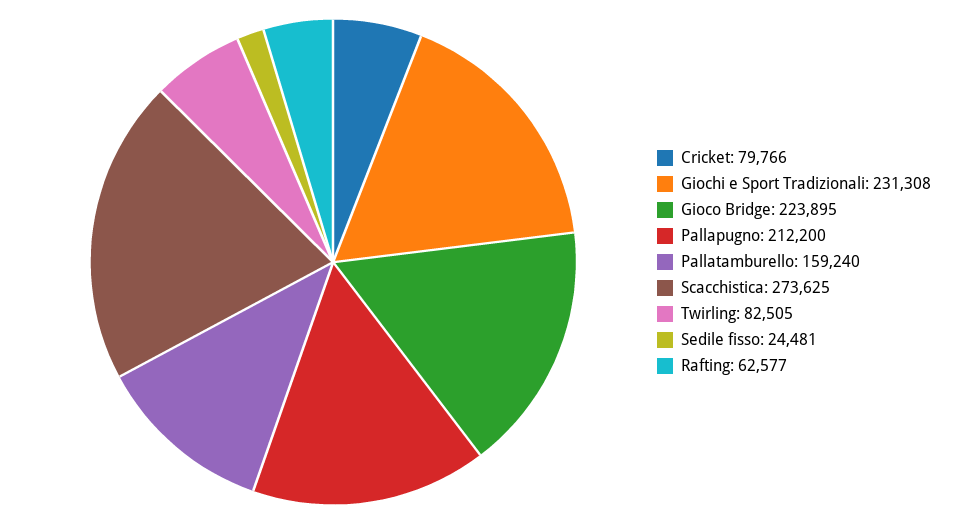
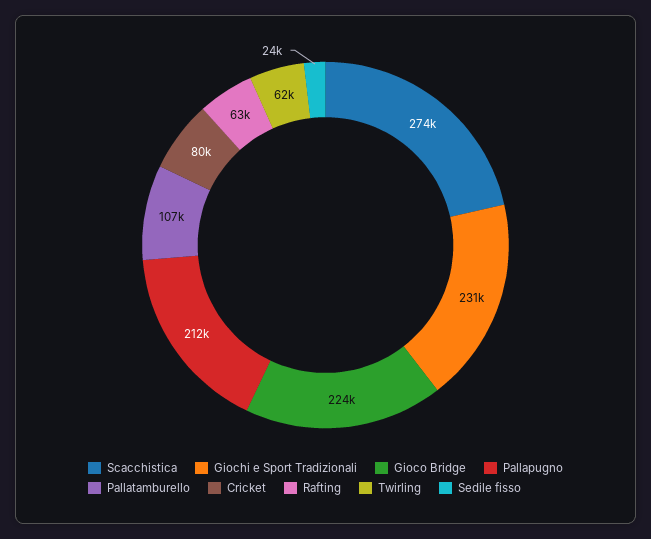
  {
    "Cricket": 79766,
    "Giochi e Sport Tradizionali": 231308,
    "Gioco Bridge": 223895,
    "Pallapugno": 212200,
-   "Pallatamburello": 159240,
+   "Pallatamburello": 107000,
    "Scacchistica": 273625,
-   "Twirling": 82505,
+   "Twirling": 62000,
    "Sedile fisso": 24481,
    "Rafting": 62577
  }

